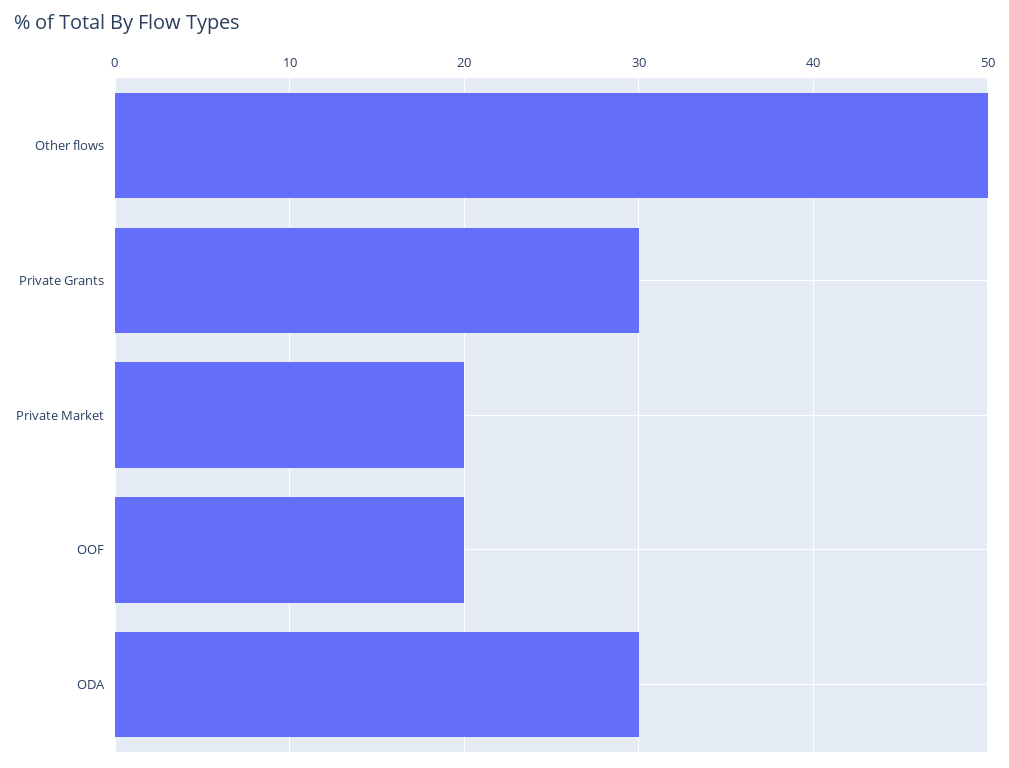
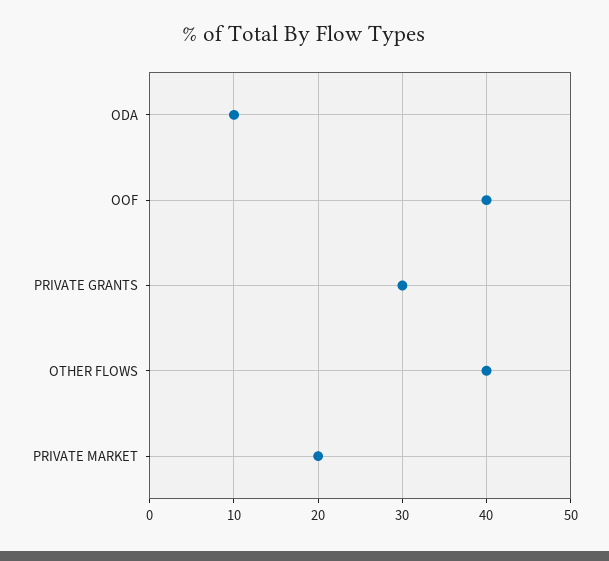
  {
-   "Other flows": 50,
+   "Other flows": 40,
    "Private Grants": 30,
    "Private Market": 20,
-   "OOF": 20,
+   "OOF": 40,
-   "ODA": 30
+   "ODA": 10
  }

